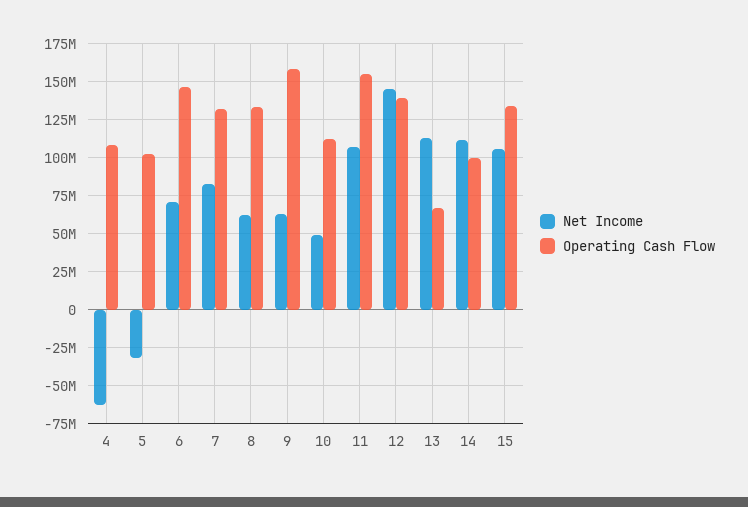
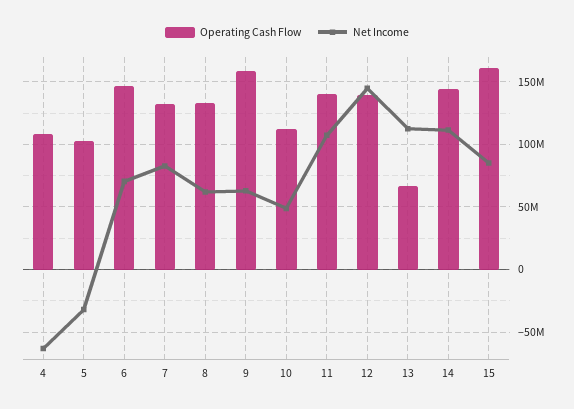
  {
    "Net Income": {
      "4": -65000000,
      "5": -30000000,
      "6": 70000000,
      "7": 85000000,
      "8": 60000000,
      "9": 65000000,
      "10": 50000000,
      "11": 105000000,
      "12": 145000000,
      "13": 115000000,
      "14": 110000000,
-     "15": 105000000
+     "15": 85000000
    },
    "Operating Cash Flow": {
      "4": 110000000,
      "5": 100000000,
      "6": 145000000,
      "7": 130000000,
      "8": 135000000,
      "9": 160000000,
      "10": 110000000,
-     "11": 155000000,
+     "11": 140000000,
      "12": 140000000,
      "13": 65000000,
-     "14": 100000000,
+     "14": 145000000,
-     "15": 135000000
+     "15": 160000000
    }
  }

